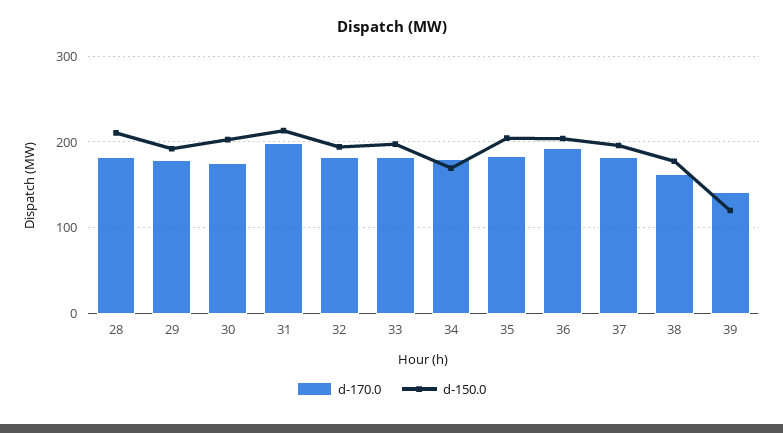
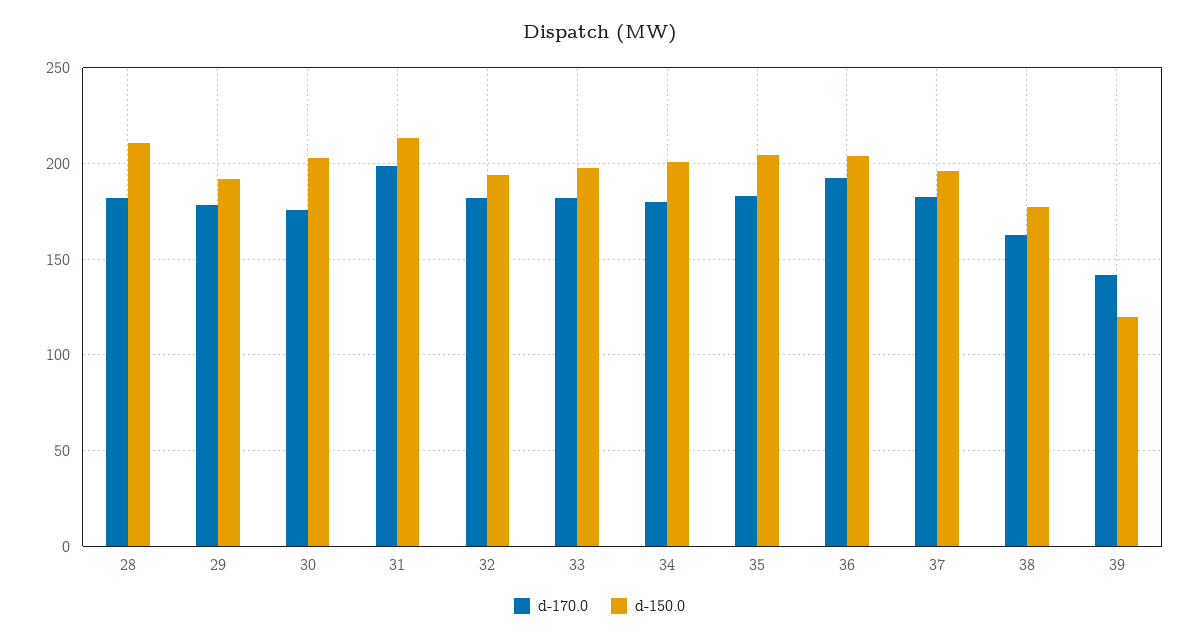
  {
    "d-170.0": {
      "28": 180,
      "29": 180,
      "30": 175,
      "31": 200,
      "32": 180,
      "33": 180,
      "34": 180,
      "35": 185,
      "36": 195,
      "37": 185,
      "38": 165,
      "39": 140
    },
    "d-150.0": {
      "28": 210,
      "29": 190,
      "30": 205,
      "31": 215,
      "32": 195,
      "33": 195,
-     "34": 170,
+     "34": 200,
      "35": 205,
      "36": 205,
      "37": 195,
      "38": 180,
      "39": 120
    }
  }

